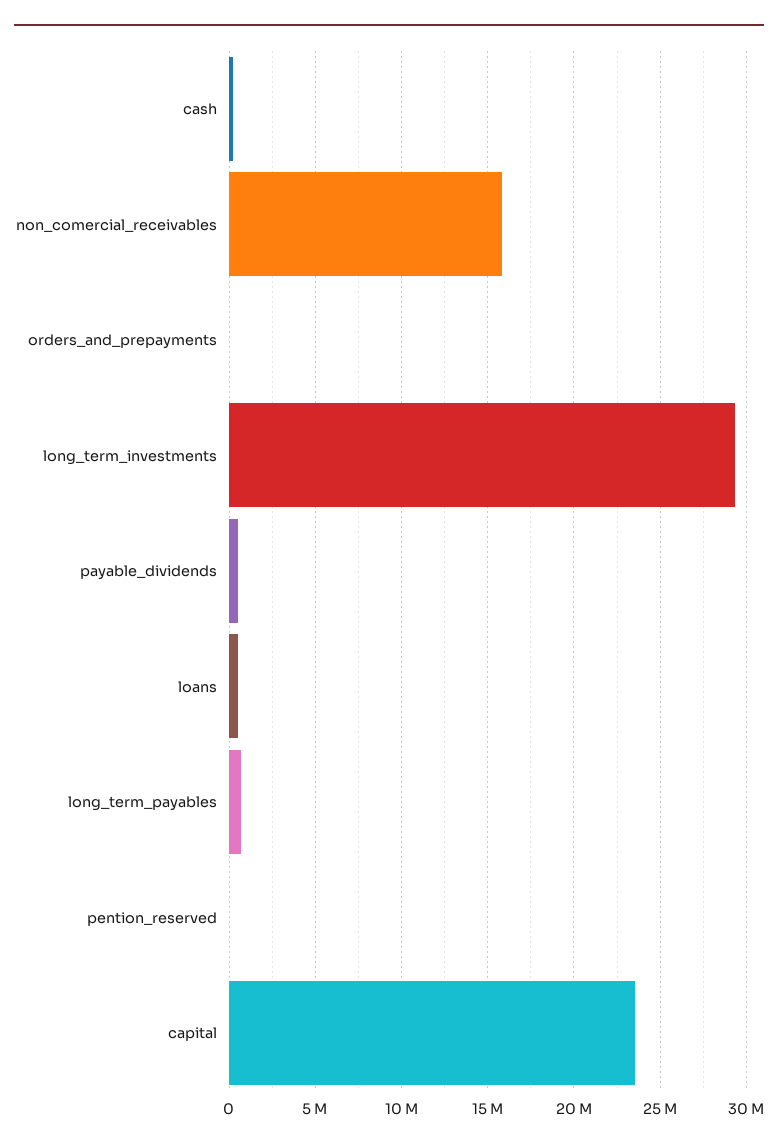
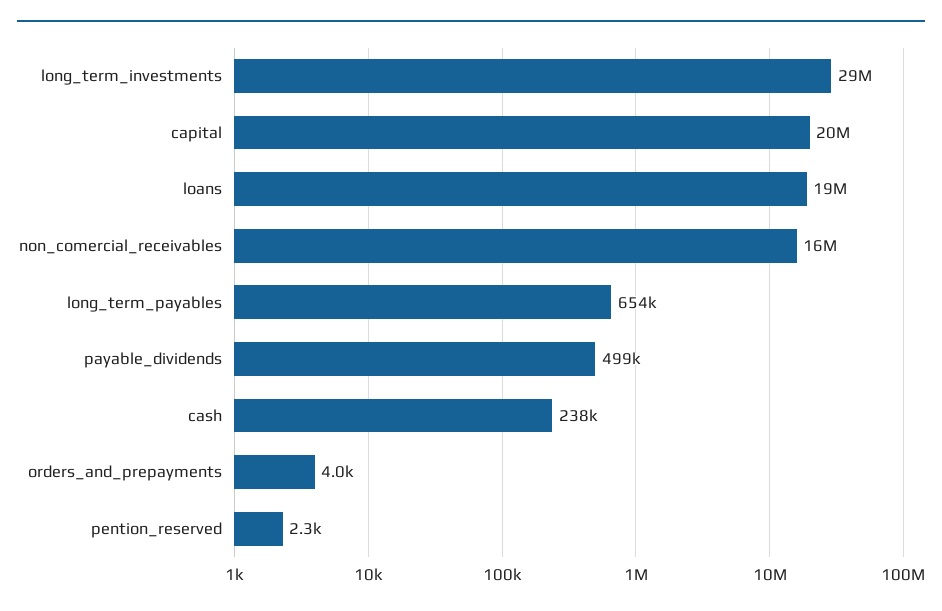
  {
    "cash": 238000,
    "non_comercial_receivables": 16000000,
    "orders_and_prepayments": 4000,
    "long_term_investments": 29000000,
    "payable_dividends": 499000,
-   "loans": 500000,
+   "loans": 19000000,
    "long_term_payables": 654000,
    "pention_reserved": 2300,
-   "capital": 23500000
+   "capital": 20000000
  }

